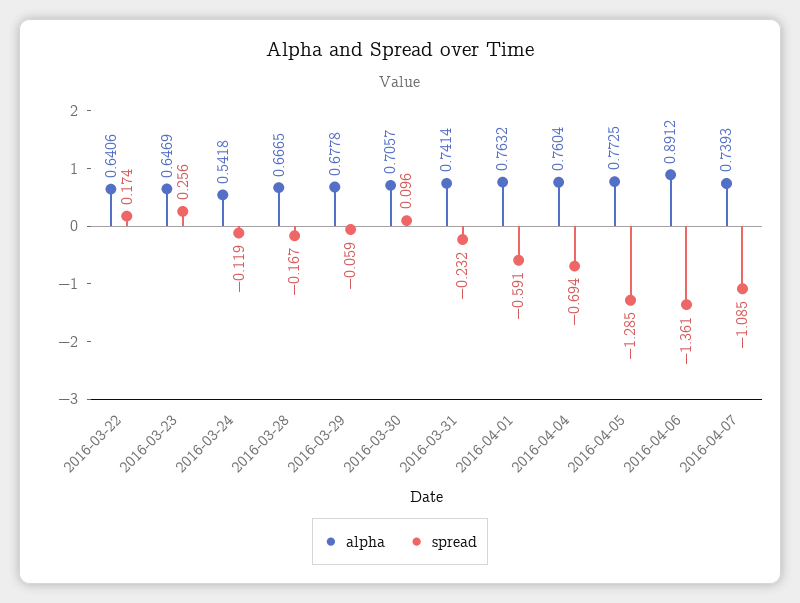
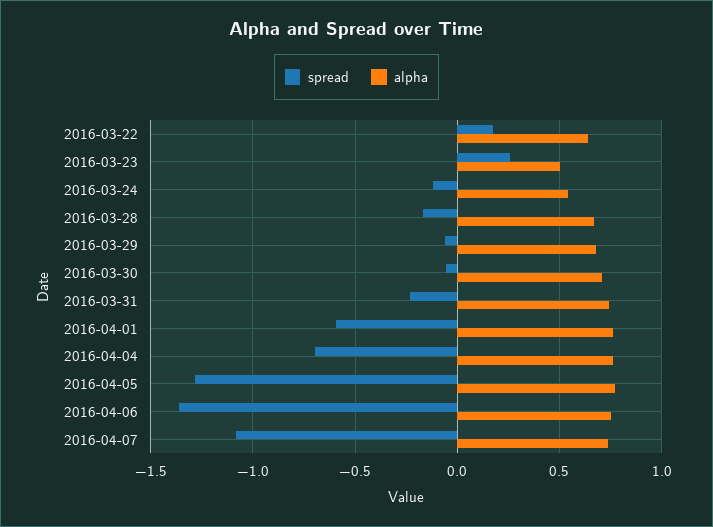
  {
    "alpha": {
      "2016-03-22": 0.6406,
-     "2016-03-23": 0.6469,
+     "2016-03-23": 0.5,
      "2016-03-24": 0.5418,
      "2016-03-28": 0.6665,
      "2016-03-29": 0.6778,
      "2016-03-30": 0.7057,
      "2016-03-31": 0.7414,
      "2016-04-01": 0.7632,
      "2016-04-04": 0.7604,
      "2016-04-05": 0.7725,
-     "2016-04-06": 0.8912,
+     "2016-04-06": 0.75,
      "2016-04-07": 0.7393
    },
    "spread": {
      "2016-03-22": 0.174,
      "2016-03-23": 0.256,
      "2016-03-24": -0.119,
      "2016-03-28": -0.167,
      "2016-03-29": -0.059,
-     "2016-03-30": 0.096,
+     "2016-03-30": -0.05,
      "2016-03-31": -0.232,
      "2016-04-01": -0.591,
      "2016-04-04": -0.694,
      "2016-04-05": -1.285,
      "2016-04-06": -1.361,
      "2016-04-07": -1.085
    }
  }

